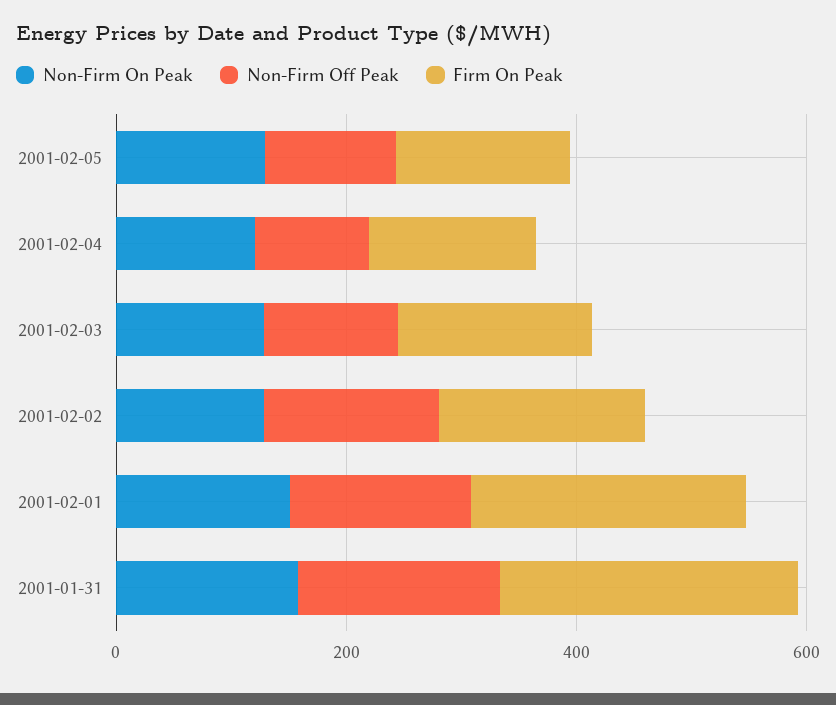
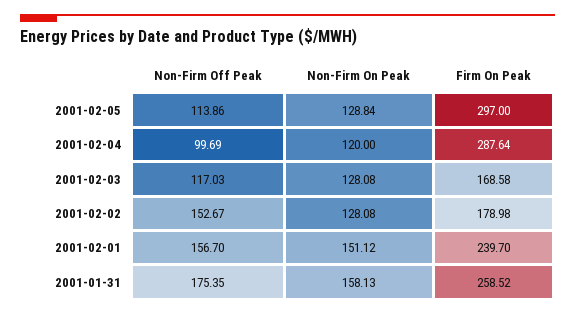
  {
    "Non-Firm On Peak": {
      "2001-02-05": 128.84,
      "2001-02-04": 120,
      "2001-02-03": 128.08,
      "2001-02-02": 128.08,
      "2001-02-01": 151.12,
      "2001-01-31": 158.13
    },
    "Non-Firm Off Peak": {
      "2001-02-05": 113.86,
      "2001-02-04": 99.69,
      "2001-02-03": 117.03,
      "2001-02-02": 152.67,
      "2001-02-01": 156.7,
      "2001-01-31": 175.35
    },
    "Firm On Peak": {
-     "2001-02-05": 150,
+     "2001-02-05": 297,
-     "2001-02-04": 150,
+     "2001-02-04": 287.64,
      "2001-02-03": 168.58,
      "2001-02-02": 178.98,
      "2001-02-01": 239.7,
      "2001-01-31": 258.52
    }
  }

